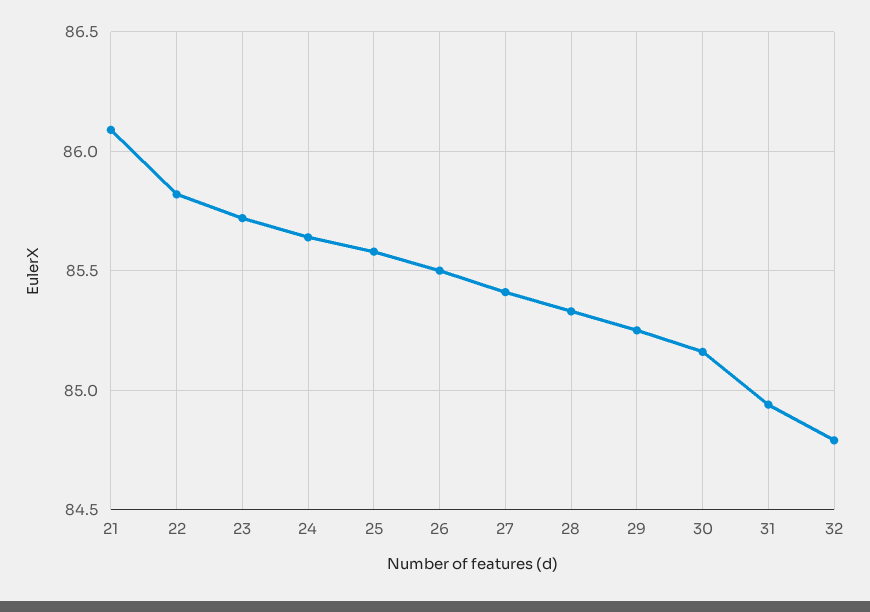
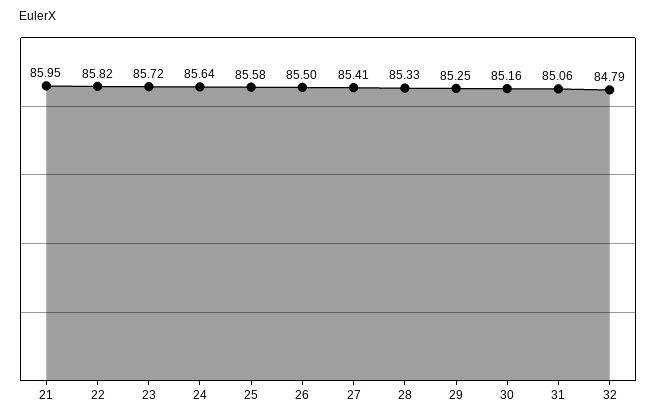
  {
-   "21": 86.1,
+   "21": 85.95,
    "22": 85.82,
    "23": 85.72,
    "24": 85.64,
    "25": 85.58,
    "26": 85.5,
    "27": 85.41,
    "28": 85.33,
    "29": 85.25,
    "30": 85.16,
-   "31": 84.95,
+   "31": 85.06,
    "32": 84.79
  }

